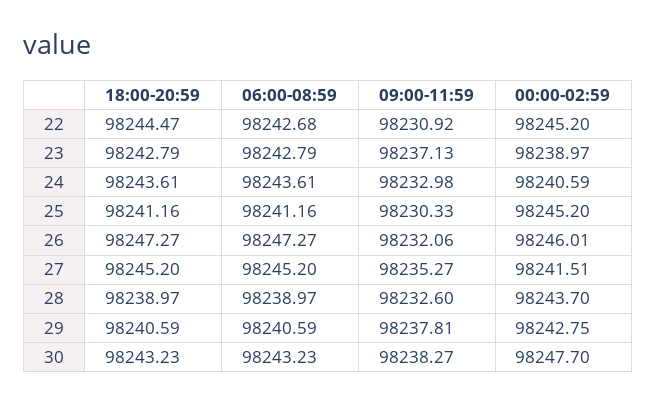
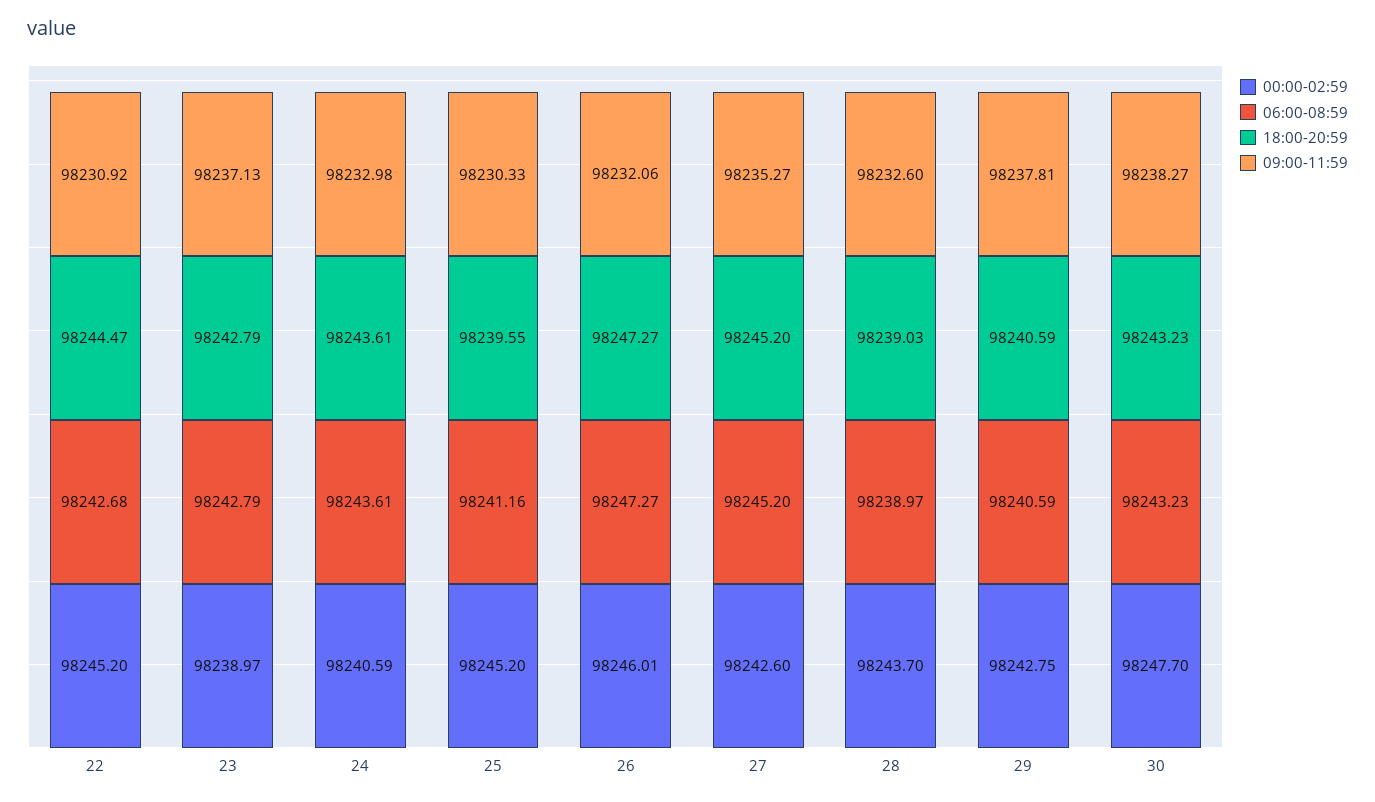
  {
    "18:00-20:59": {
      "22": 98244.47,
      "23": 98242.79,
      "24": 98243.61,
-     "25": 98241.16,
+     "25": 98239.55,
      "26": 98247.27,
      "27": 98245.2,
-     "28": 98238.97,
+     "28": 98239.03,
      "29": 98240.59,
      "30": 98243.23
    },
    "06:00-08:59": {
      "22": 98242.68,
      "23": 98242.79,
      "24": 98243.61,
      "25": 98241.16,
      "26": 98247.27,
      "27": 98245.2,
      "28": 98238.97,
      "29": 98240.59,
      "30": 98243.23
    },
    "09:00-11:59": {
      "22": 98230.92,
      "23": 98237.13,
      "24": 98232.98,
      "25": 98230.33,
      "26": 98232.06,
      "27": 98235.27,
      "28": 98232.6,
      "29": 98237.81,
      "30": 98238.27
    },
    "00:00-02:59": {
      "22": 98245.2,
      "23": 98238.97,
      "24": 98240.59,
      "25": 98245.2,
      "26": 98246.01,
-     "27": 98241.51,
+     "27": 98242.6,
      "28": 98243.7,
      "29": 98242.75,
      "30": 98247.7
    }
  }

